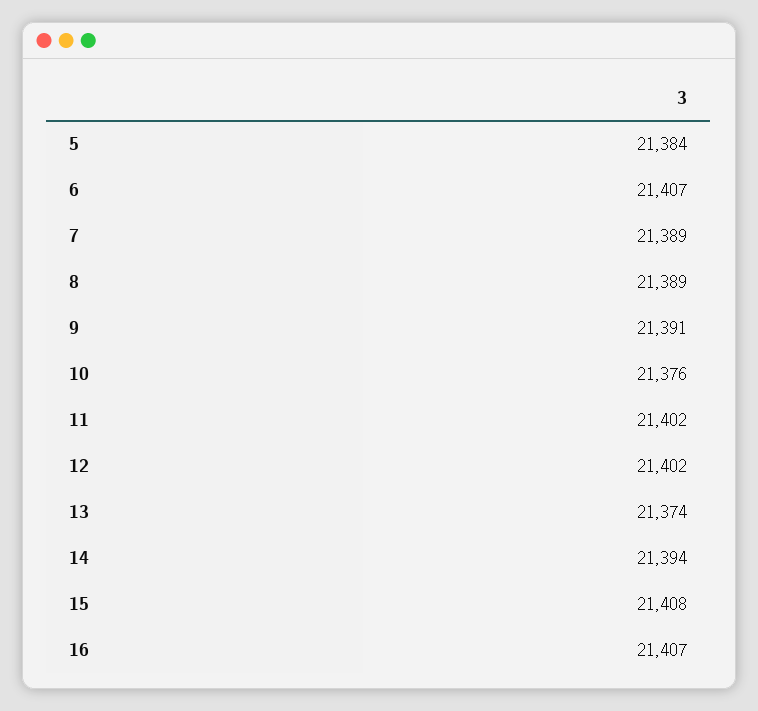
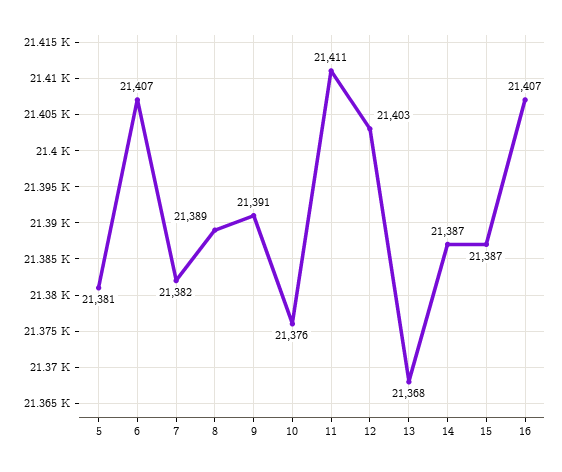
  {
-   "5": 21384,
+   "5": 21381,
    "6": 21407,
-   "7": 21389,
+   "7": 21382,
    "8": 21389,
    "9": 21391,
    "10": 21376,
-   "11": 21402,
+   "11": 21411,
-   "12": 21402,
+   "12": 21403,
-   "13": 21374,
+   "13": 21368,
-   "14": 21394,
+   "14": 21387,
-   "15": 21408,
+   "15": 21387,
    "16": 21407
  }

